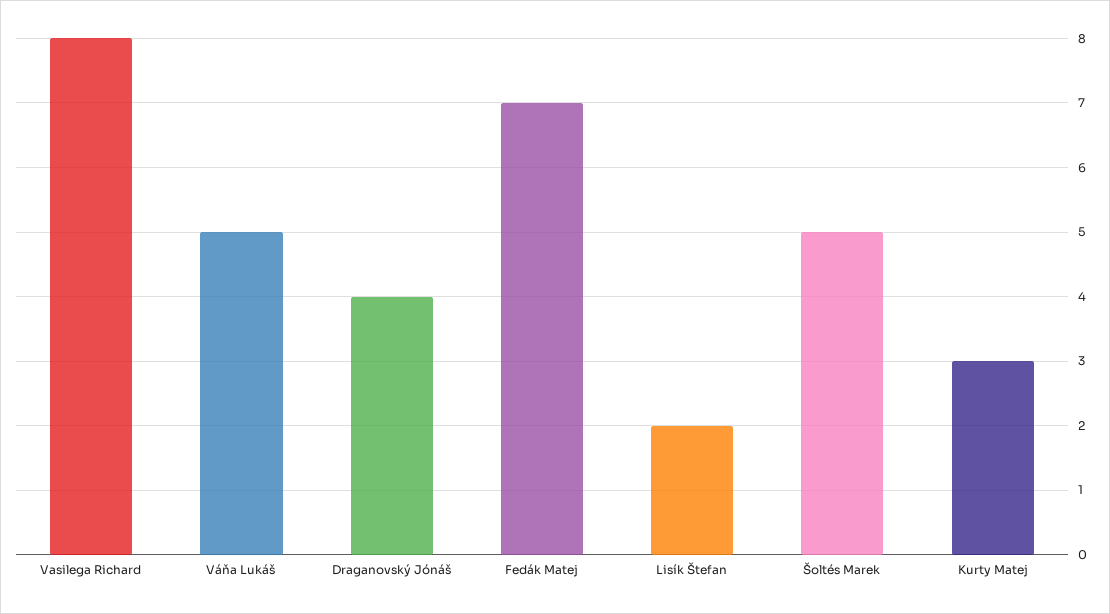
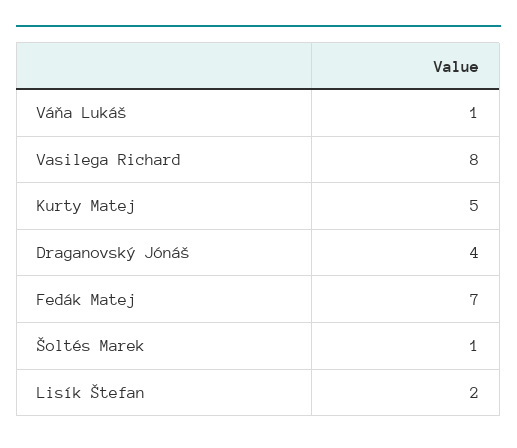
  {
    "Vasilega Richard": 8,
-   "Váňa Lukáš": 5,
+   "Váňa Lukáš": 1,
    "Draganovský Jónáš": 4,
    "Fedák Matej": 7,
    "Lisík Štefan": 2,
-   "Šoltés Marek": 5,
+   "Šoltés Marek": 1,
-   "Kurty Matej": 3
+   "Kurty Matej": 5
  }

